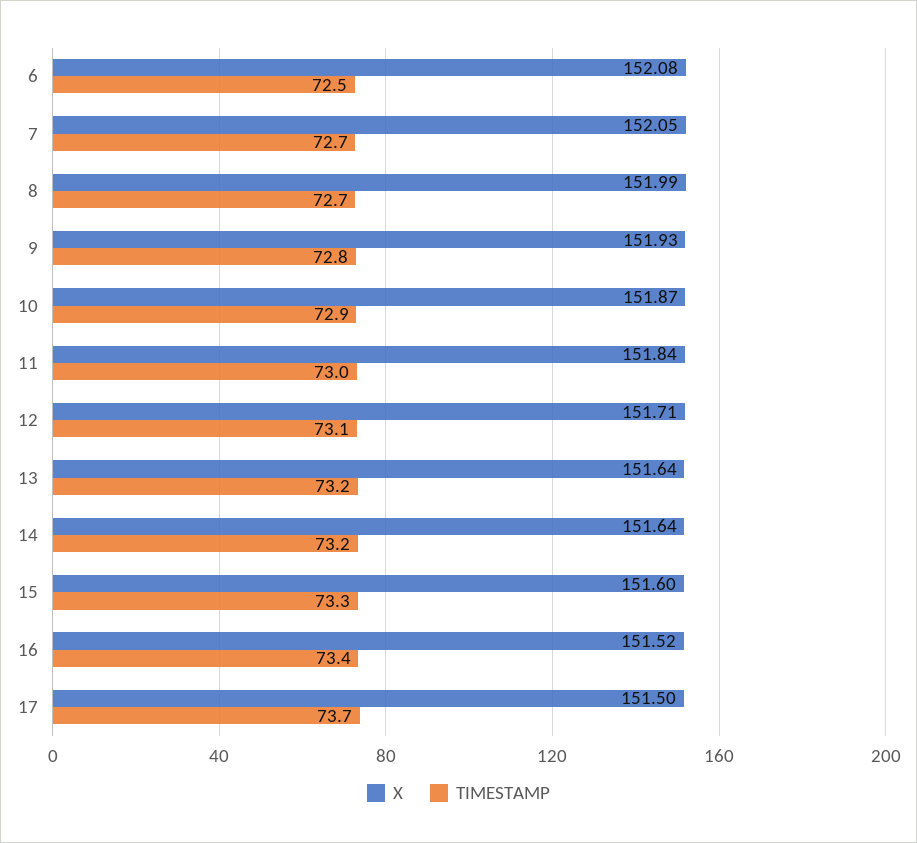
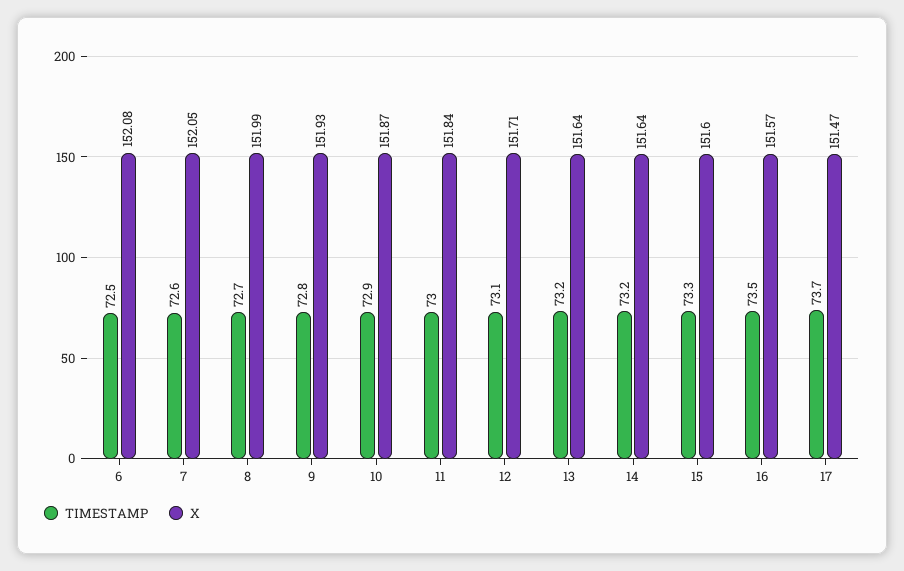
  {
    "X": {
      "6": 152.08,
      "7": 152.05,
      "8": 151.99,
      "9": 151.93,
      "10": 151.87,
      "11": 151.84,
      "12": 151.71,
      "13": 151.64,
      "14": 151.64,
      "15": 151.6,
-     "16": 151.52,
+     "16": 151.57,
-     "17": 151.5
+     "17": 151.47
    },
    "TIMESTAMP": {
      "6": 72.5,
-     "7": 72.7,
+     "7": 72.6,
      "8": 72.7,
      "9": 72.8,
      "10": 72.9,
      "11": 73,
      "12": 73.1,
      "13": 73.2,
      "14": 73.2,
      "15": 73.3,
-     "16": 73.4,
+     "16": 73.5,
      "17": 73.7
    }
  }

